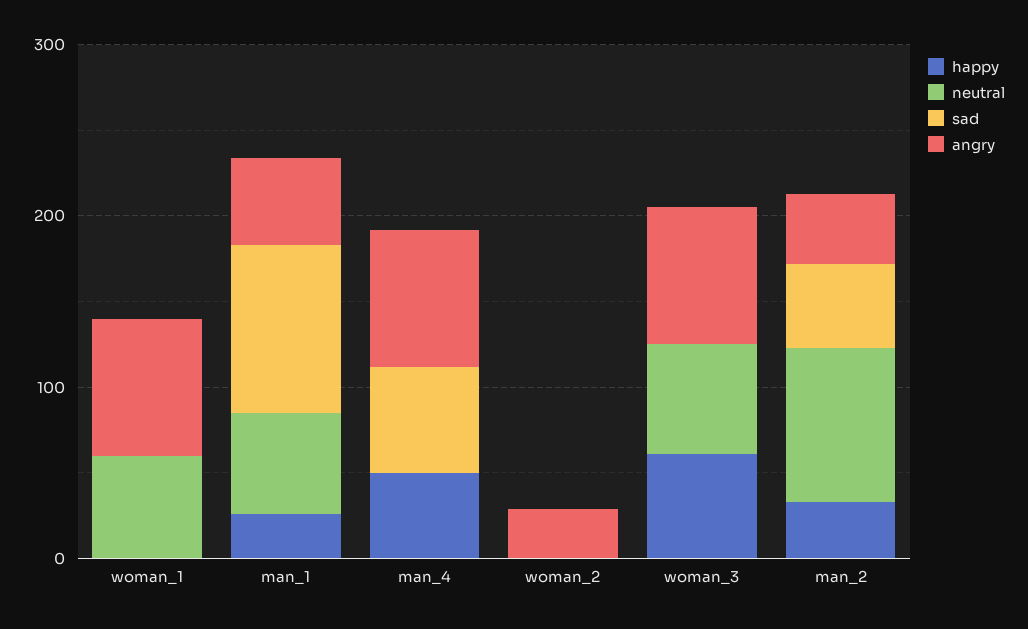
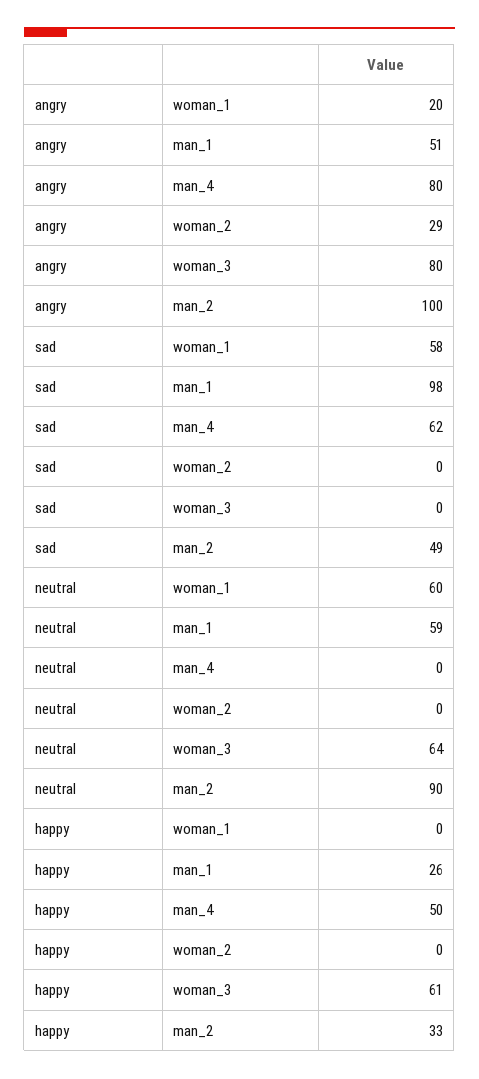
  {
    "happy": {
      "woman_1": 0,
      "man_1": 26,
      "man_4": 50,
      "woman_2": 0,
      "woman_3": 61,
      "man_2": 33
    },
    "neutral": {
      "woman_1": 60,
      "man_1": 59,
      "man_4": 0,
      "woman_2": 0,
      "woman_3": 64,
      "man_2": 90
    },
    "sad": {
-     "woman_1": 0,
+     "woman_1": 58,
      "man_1": 98,
      "man_4": 62,
      "woman_2": 0,
      "woman_3": 0,
      "man_2": 49
    },
    "angry": {
-     "woman_1": 80,
+     "woman_1": 20,
      "man_1": 51,
      "man_4": 80,
      "woman_2": 29,
      "woman_3": 80,
-     "man_2": 40
+     "man_2": 100
    }
  }

